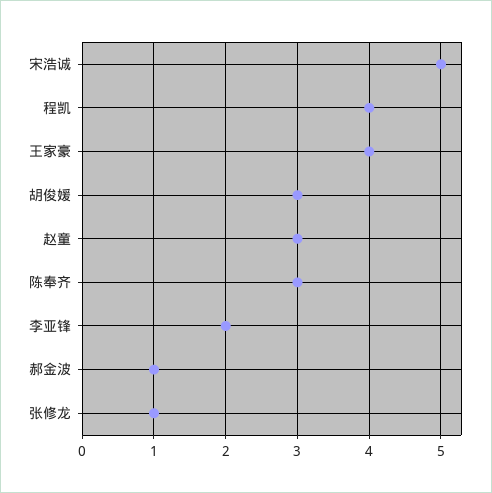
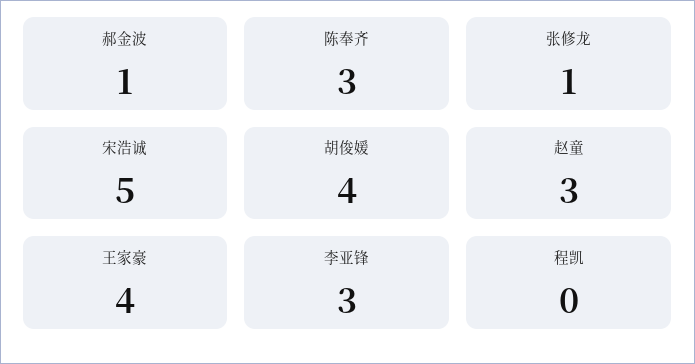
  {
    "宋浩诚": 5,
-   "程凯": 4,
+   "程凯": 0,
    "王家豪": 4,
-   "胡俊媛": 3,
+   "胡俊媛": 4,
    "赵童": 3,
    "陈奉齐": 3,
-   "李亚锋": 2,
+   "李亚锋": 3,
    "郝金波": 1,
    "张修龙": 1
  }

